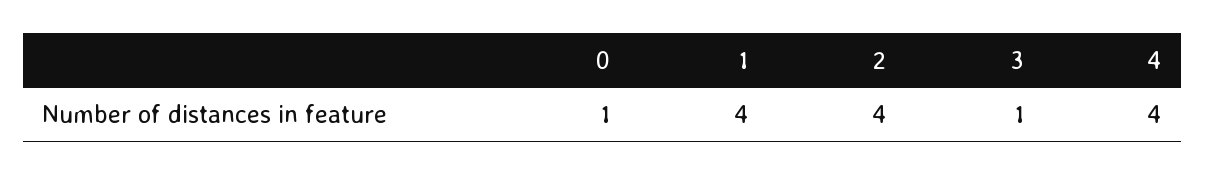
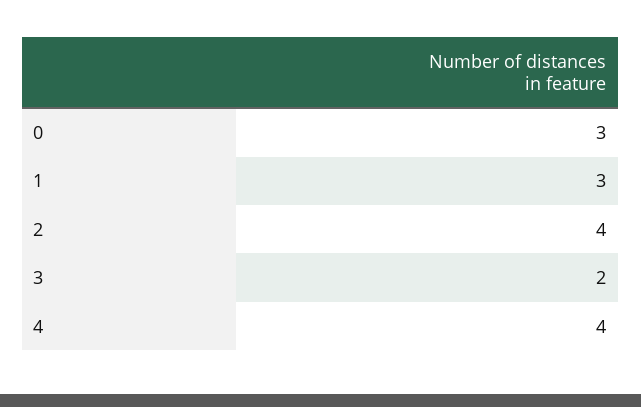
  {
-   "0": 1,
+   "0": 3,
-   "1": 4,
+   "1": 3,
    "2": 4,
-   "3": 1,
+   "3": 2,
    "4": 4
  }

